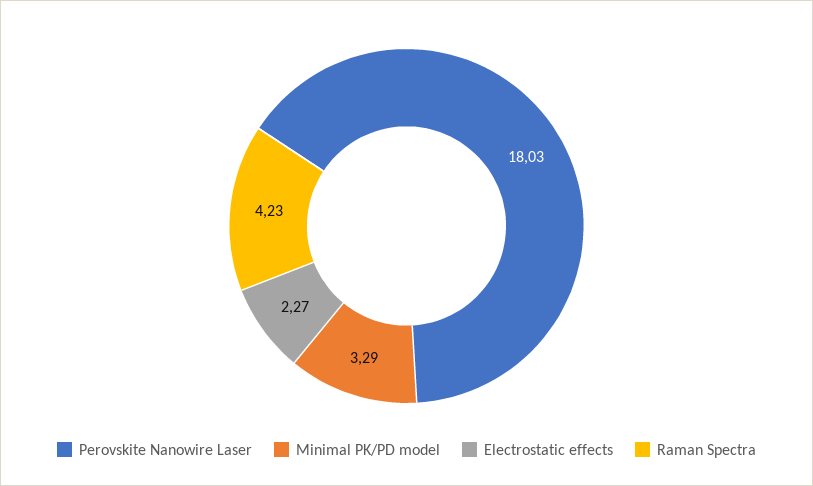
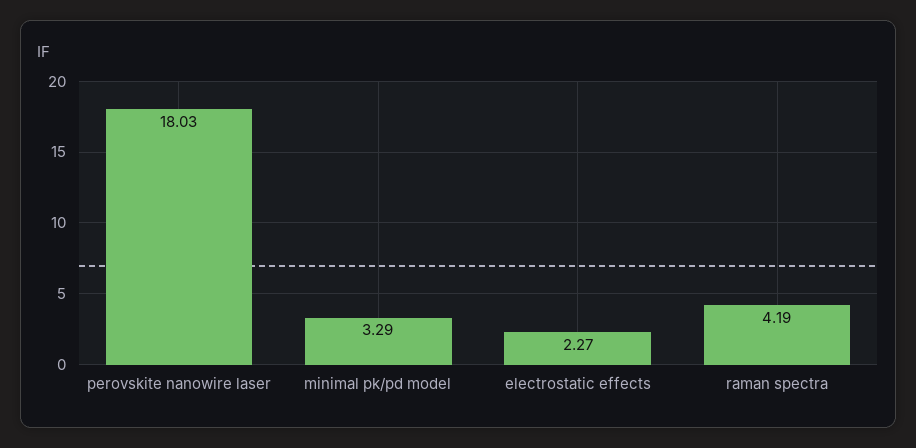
  {
    "Perovskite Nanowire Laser": 18.03,
    "Minimal PK/PD model": 3.29,
    "Electrostatic effects": 2.27,
-   "Raman Spectra": 4.23
+   "Raman Spectra": 4.19
  }

